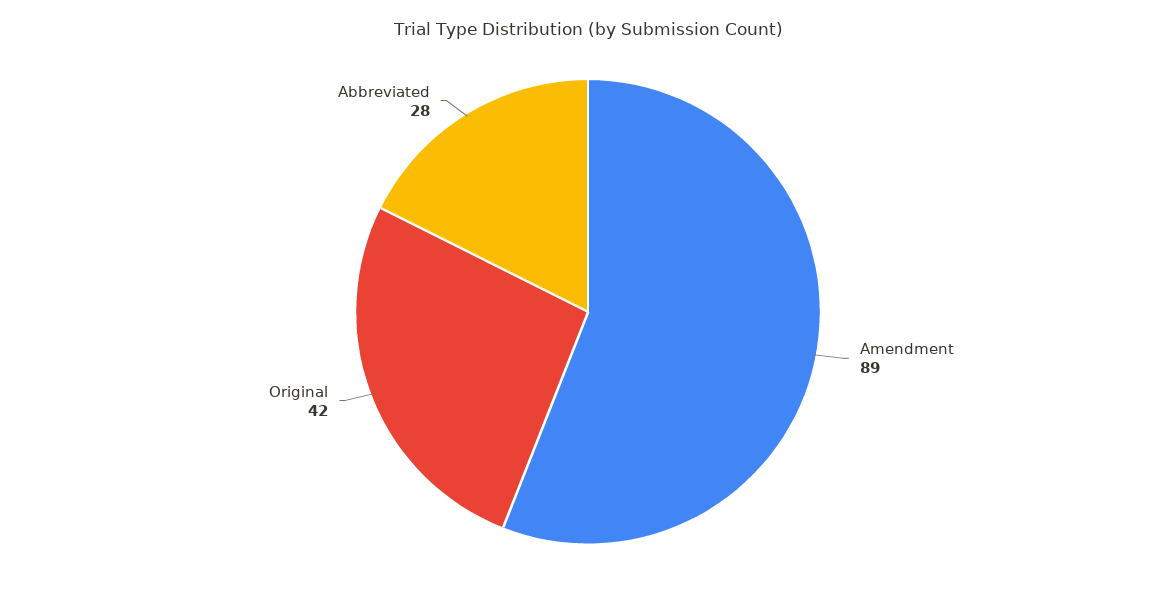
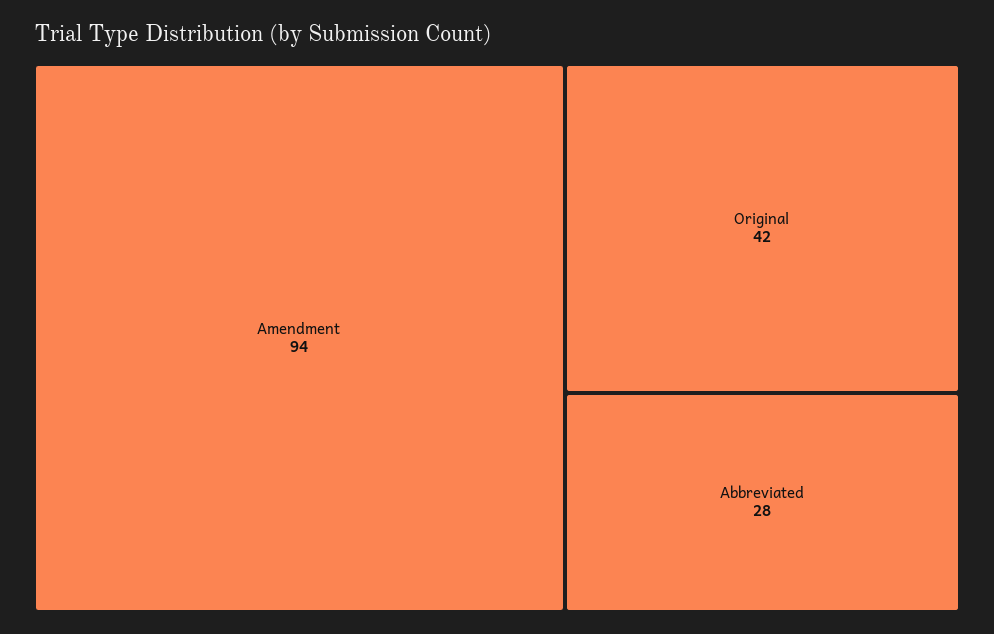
  {
-   "Amendment": 89,
+   "Amendment": 94,
    "Original": 42,
    "Abbreviated": 28
  }

